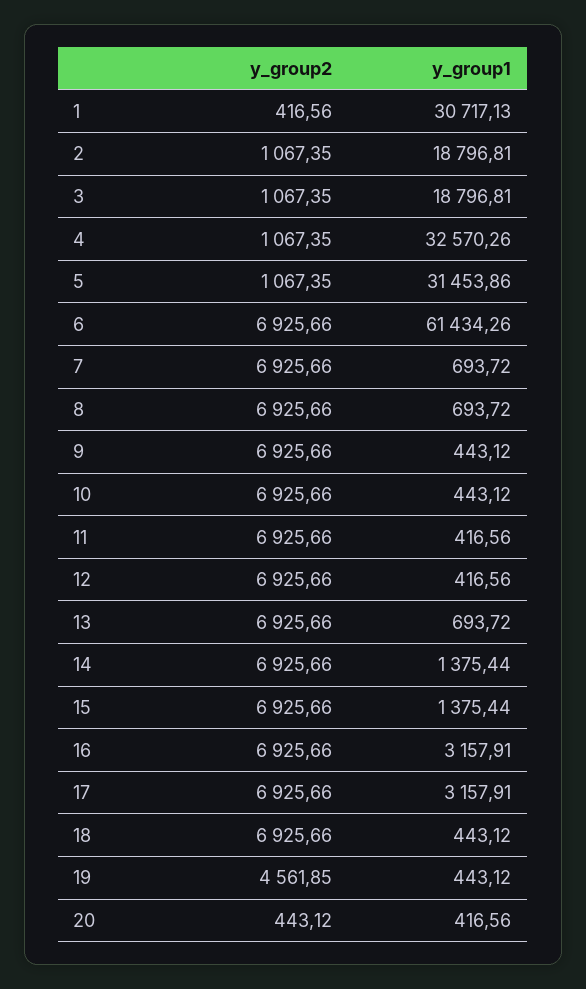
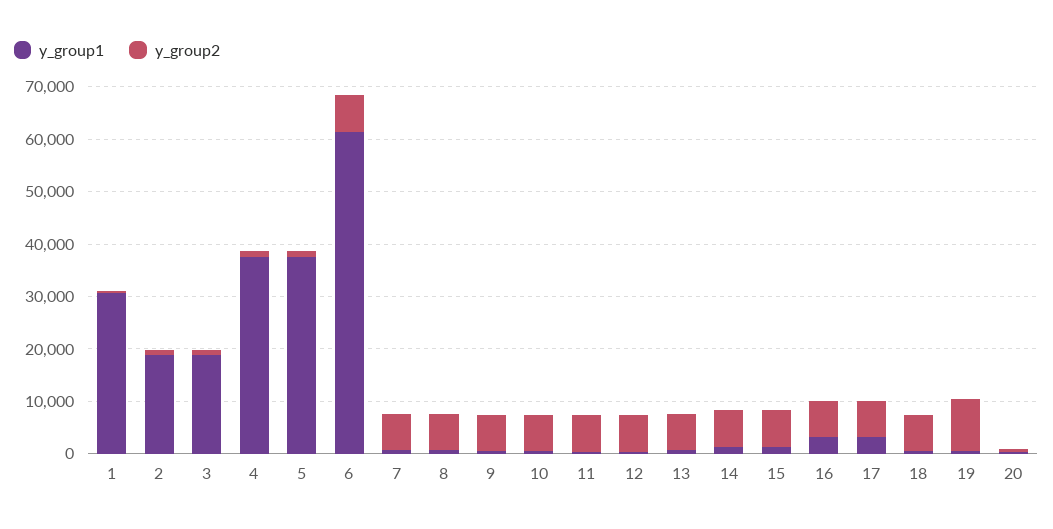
  {
    "y_group2": {
      "1": 416.56,
      "2": 1067.35,
      "3": 1067.35,
      "4": 1067.35,
      "5": 1067.35,
      "6": 6925.66,
      "7": 6925.66,
      "8": 6925.66,
      "9": 6925.66,
      "10": 6925.66,
      "11": 6925.66,
      "12": 6925.66,
      "13": 6925.66,
      "14": 6925.66,
      "15": 6925.66,
      "16": 6925.66,
      "17": 6925.66,
      "18": 6925.66,
-     "19": 4561.85,
+     "19": 10000,
      "20": 443.12
    },
    "y_group1": {
      "1": 30717.13,
      "2": 18796.81,
      "3": 18796.81,
-     "4": 32570.26,
+     "4": 38000,
-     "5": 31453.86,
+     "5": 38000,
      "6": 61434.26,
      "7": 693.72,
      "8": 693.72,
      "9": 443.12,
      "10": 443.12,
      "11": 416.56,
      "12": 416.56,
      "13": 693.72,
      "14": 1375.44,
      "15": 1375.44,
      "16": 3157.91,
      "17": 3157.91,
      "18": 443.12,
      "19": 443.12,
      "20": 416.56
    }
  }

